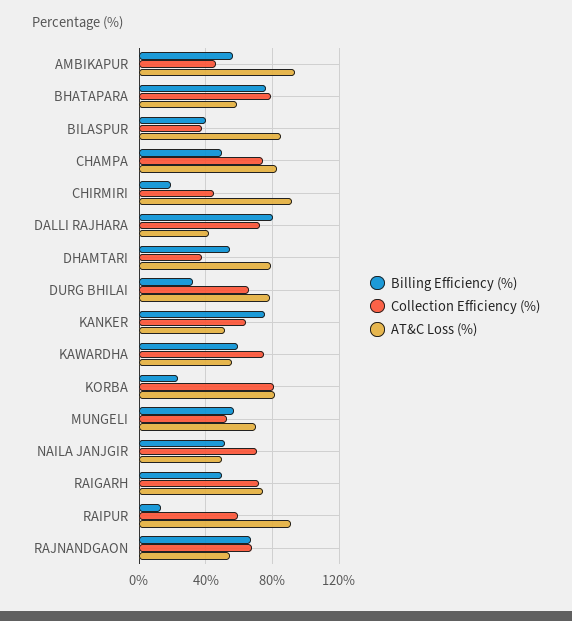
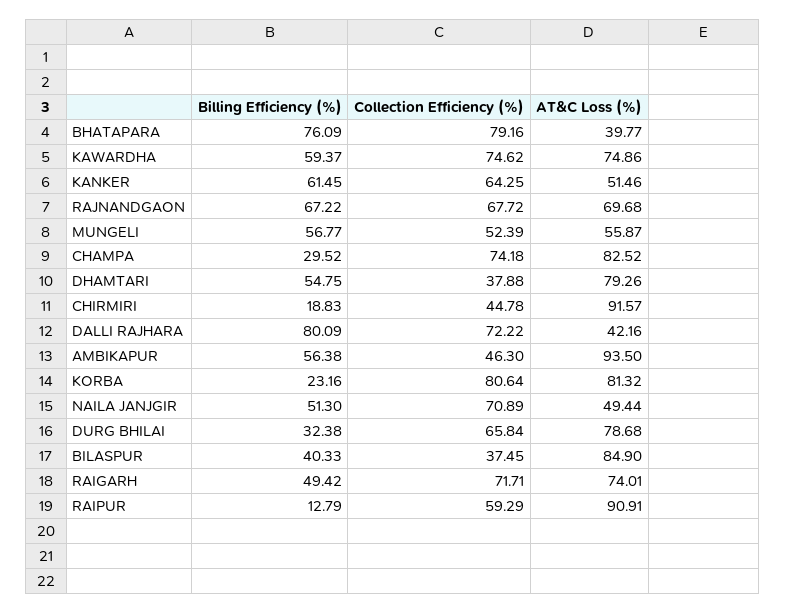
  {
    "Billing Efficiency (%)": {
      "AMBIKAPUR": 56.38,
      "BHATAPARA": 76.09,
      "BILASPUR": 40.33,
-     "CHAMPA": 50,
+     "CHAMPA": 29.52,
      "CHIRMIRI": 18.83,
      "DALLI RAJHARA": 80.09,
      "DHAMTARI": 54.75,
      "DURG BHILAI": 32.38,
-     "KANKER": 75,
+     "KANKER": 61.45,
      "KAWARDHA": 59.37,
      "KORBA": 23.16,
      "MUNGELI": 56.77,
      "NAILA JANJGIR": 51.3,
      "RAIGARH": 49.42,
      "RAIPUR": 12.79,
      "RAJNANDGAON": 67.22
    },
    "Collection Efficiency (%)": {
      "AMBIKAPUR": 46.3,
      "BHATAPARA": 79.16,
      "BILASPUR": 37.45,
      "CHAMPA": 74.18,
      "CHIRMIRI": 44.78,
      "DALLI RAJHARA": 72.22,
      "DHAMTARI": 37.88,
      "DURG BHILAI": 65.84,
      "KANKER": 64.25,
      "KAWARDHA": 74.62,
      "KORBA": 80.64,
      "MUNGELI": 52.39,
      "NAILA JANJGIR": 70.89,
      "RAIGARH": 71.71,
      "RAIPUR": 59.29,
      "RAJNANDGAON": 67.72
    },
    "AT&C Loss (%)": {
      "AMBIKAPUR": 93.5,
-     "BHATAPARA": 60,
+     "BHATAPARA": 39.77,
      "BILASPUR": 84.9,
      "CHAMPA": 82.52,
      "CHIRMIRI": 91.57,
      "DALLI RAJHARA": 42.16,
      "DHAMTARI": 79.26,
      "DURG BHILAI": 78.68,
      "KANKER": 51.46,
-     "KAWARDHA": 55,
+     "KAWARDHA": 74.86,
      "KORBA": 81.32,
-     "MUNGELI": 70,
+     "MUNGELI": 55.87,
      "NAILA JANJGIR": 49.44,
      "RAIGARH": 74.01,
      "RAIPUR": 90.91,
-     "RAJNANDGAON": 55
+     "RAJNANDGAON": 69.68
    }
  }

